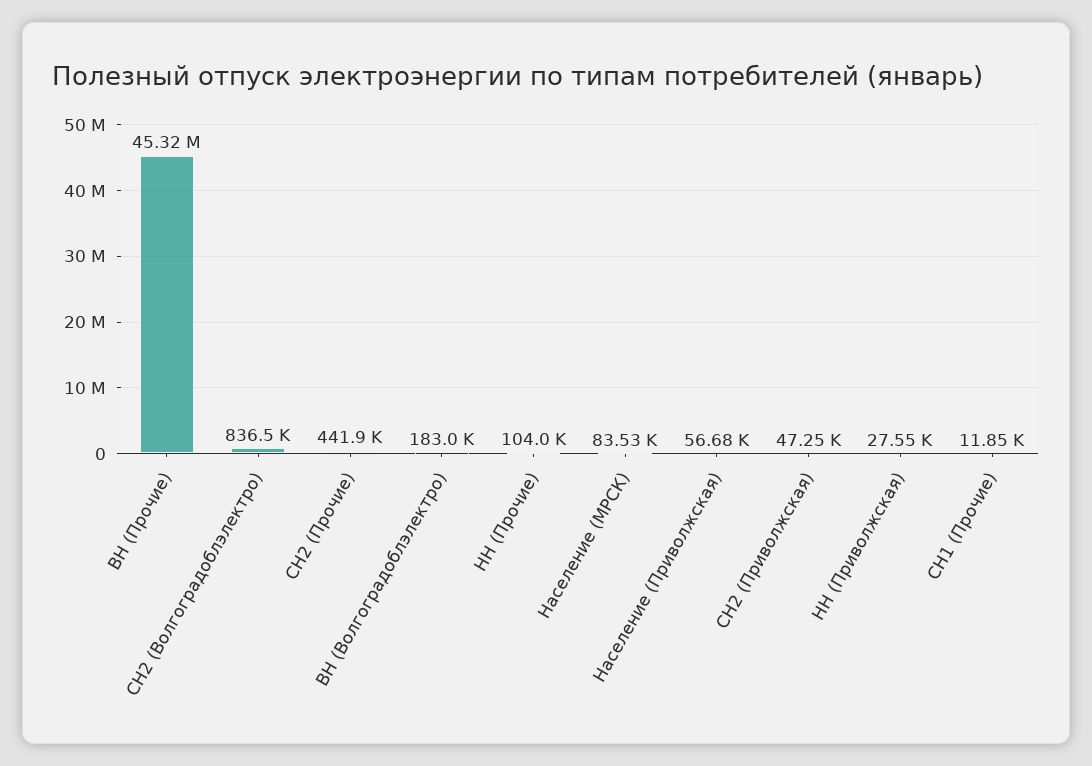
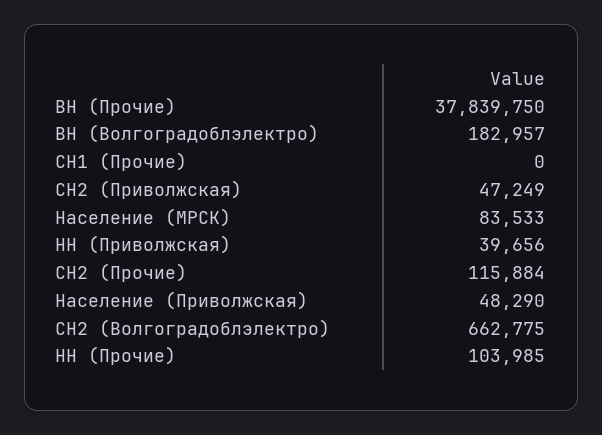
  {
-   "ВН (Прочие)": 45320000,
+   "ВН (Прочие)": 37839750,
-   "СН2 (Волгоградоблэлектро)": 836500,
+   "СН2 (Волгоградоблэлектро)": 662775,
-   "СН2 (Прочие)": 441900,
+   "СН2 (Прочие)": 115884,
    "ВН (Волгоградоблэлектро)": 182957,
    "НН (Прочие)": 103985,
    "Население (МРСК)": 83533,
-   "Население (Приволжская)": 56680,
+   "Население (Приволжская)": 48290,
    "СН2 (Приволжская)": 47249,
-   "НН (Приволжская)": 27550,
+   "НН (Приволжская)": 39656,
-   "СН1 (Прочие)": 11850
+   "СН1 (Прочие)": 0
  }

